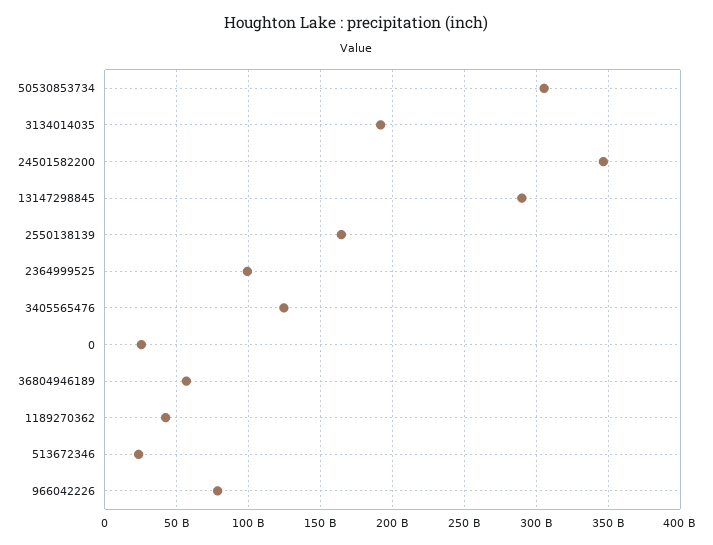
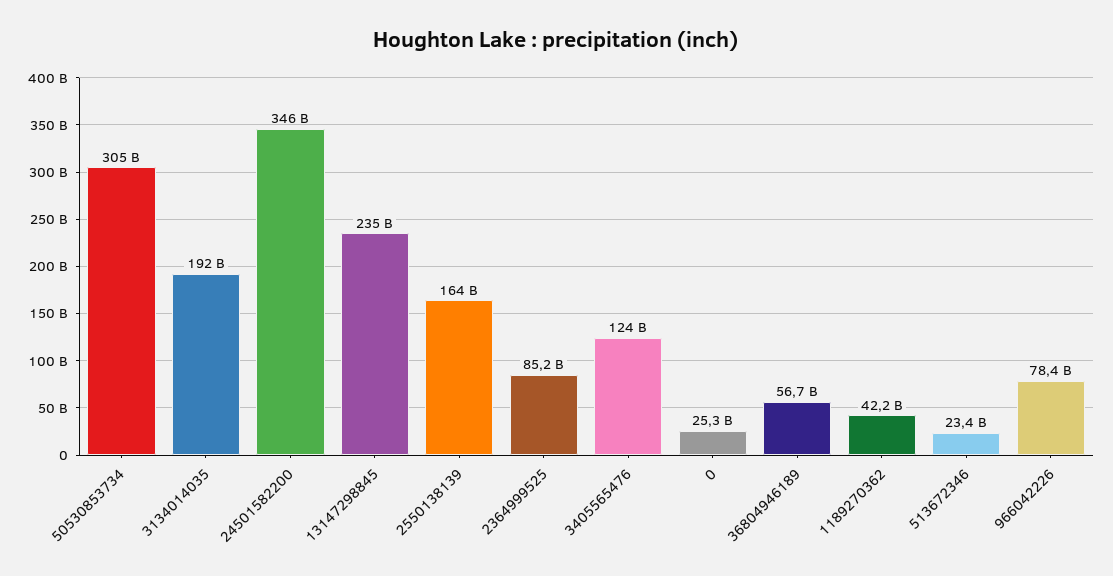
  {
    "50530853734": 305000000000,
    "3134014035": 192000000000,
    "24501582200": 346000000000,
-   "13147298845": 290000000000,
+   "13147298845": 235000000000,
    "2550138139": 164000000000,
-   "2364999525": 100000000000,
+   "2364999525": 85200000000,
    "3405565476": 124000000000,
    "0": 25300000000,
    "36804946189": 56700000000,
    "1189270362": 42200000000,
    "513672346": 23400000000,
    "966042226": 78400000000
  }

